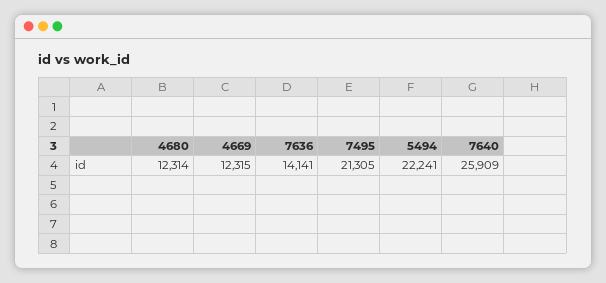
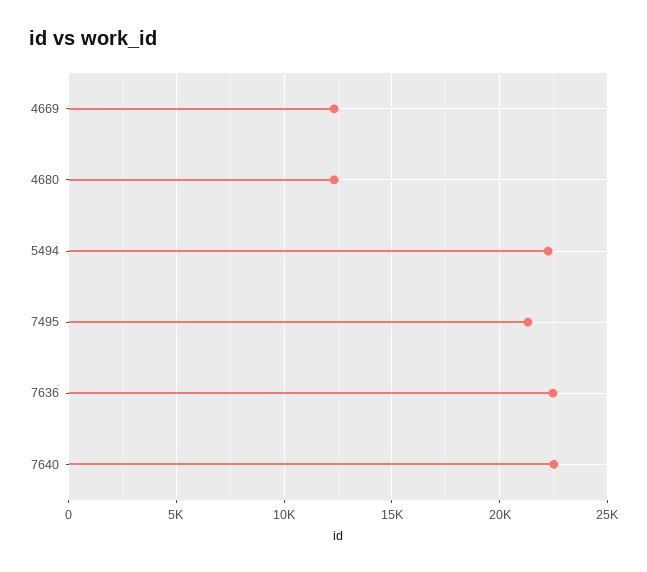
  {
    "4680": 12314,
    "4669": 12315,
-   "7636": 14141,
+   "7636": 22500,
    "7495": 21305,
    "5494": 22241,
-   "7640": 25909
+   "7640": 22500
  }

